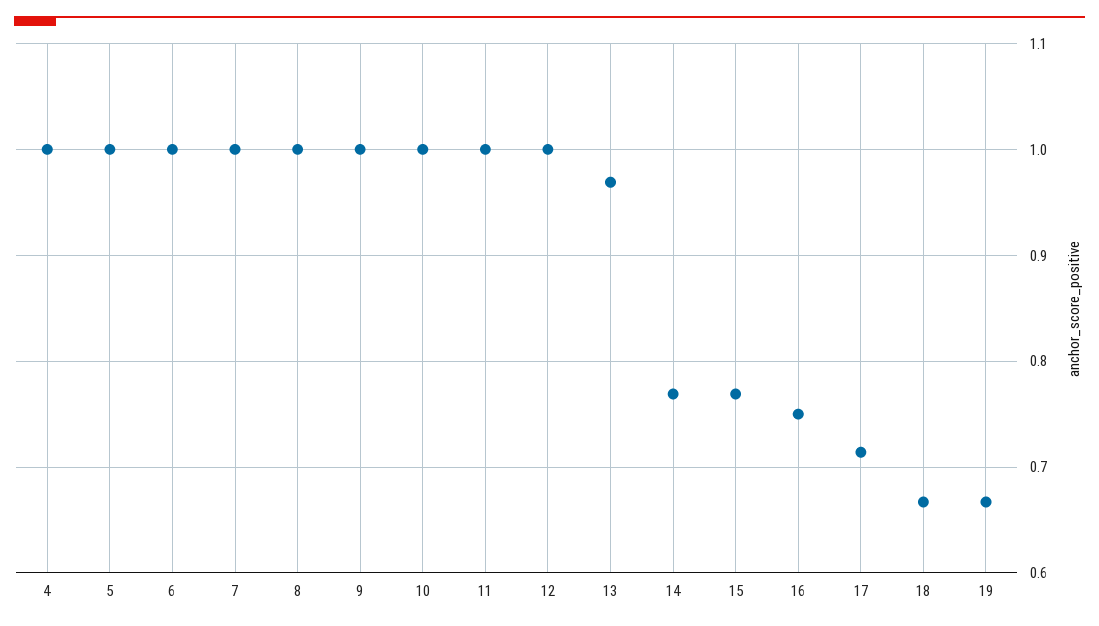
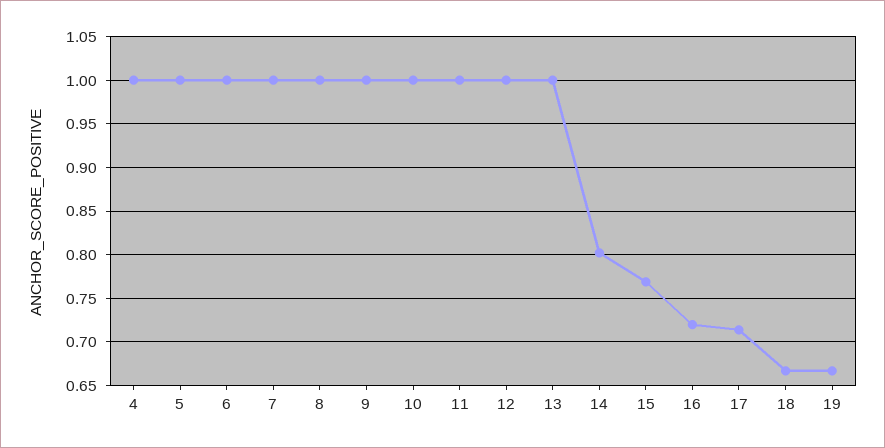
  {
    "4": 1,
    "5": 1,
    "6": 1,
    "7": 1,
    "8": 1,
    "9": 1,
    "10": 1,
    "11": 1,
    "12": 1,
-   "13": 0.97,
+   "13": 1,
-   "14": 0.77,
+   "14": 0.8,
    "15": 0.77,
-   "16": 0.75,
+   "16": 0.72,
    "17": 0.71,
    "18": 0.67,
    "19": 0.67
  }

